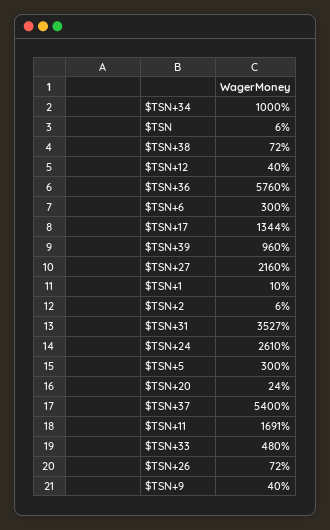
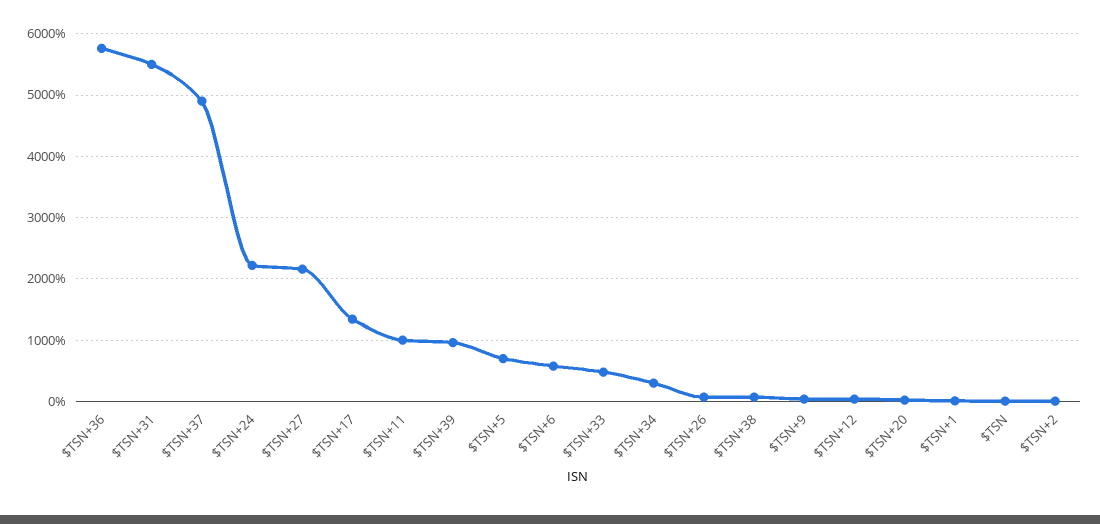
  {
-   "$TSN+34": 1000,
+   "$TSN+34": 300,
    "$TSN": 6,
    "$TSN+38": 72,
    "$TSN+12": 40,
    "$TSN+36": 5760,
-   "$TSN+6": 300,
+   "$TSN+6": 600,
    "$TSN+17": 1344,
    "$TSN+39": 960,
    "$TSN+27": 2160,
    "$TSN+1": 10,
    "$TSN+2": 6,
-   "$TSN+31": 3527,
+   "$TSN+31": 5500,
-   "$TSN+24": 2610,
+   "$TSN+24": 2200,
-   "$TSN+5": 300,
+   "$TSN+5": 700,
    "$TSN+20": 24,
-   "$TSN+37": 5400,
+   "$TSN+37": 4900,
-   "$TSN+11": 1691,
+   "$TSN+11": 1000,
    "$TSN+33": 480,
    "$TSN+26": 72,
    "$TSN+9": 40
  }

